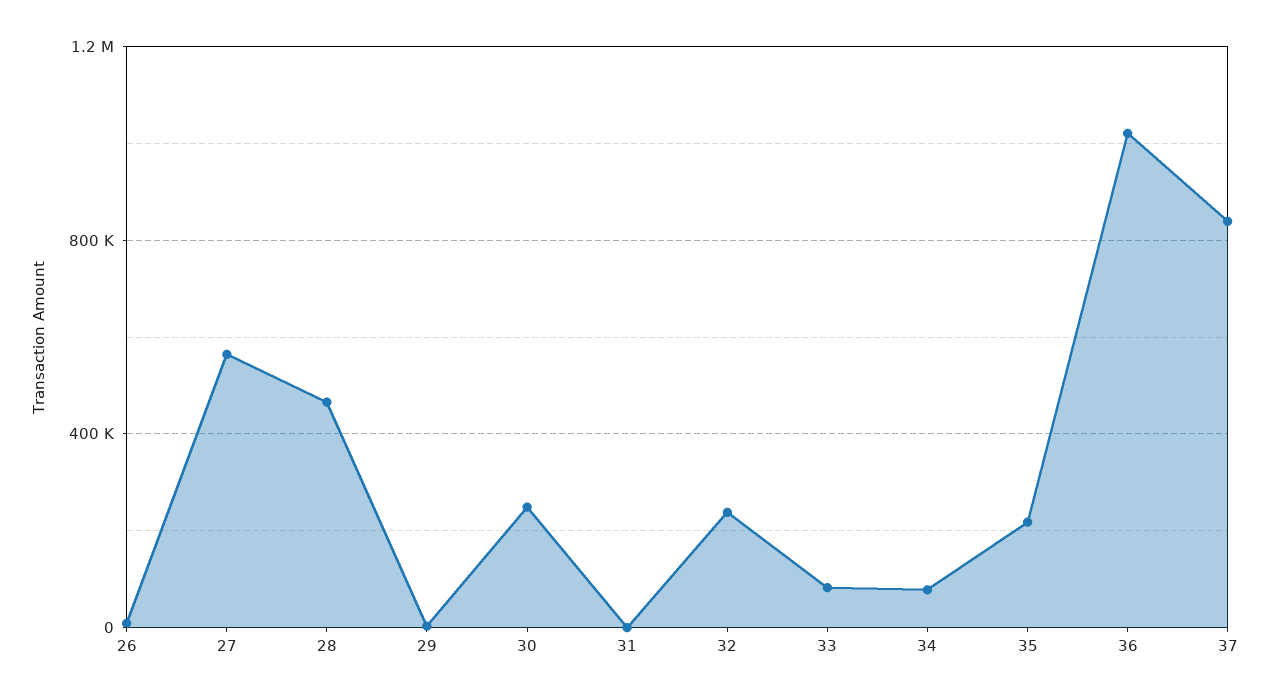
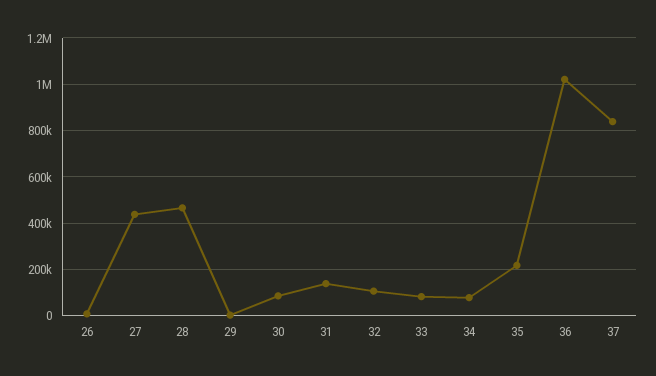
  {
    "26": 0,
-   "27": 550000,
+   "27": 450000,
    "28": 450000,
    "29": 0,
-   "30": 250000,
+   "30": 100000,
-   "31": 0,
+   "31": 150000,
-   "32": 250000,
+   "32": 100000,
    "33": 100000,
    "34": 100000,
    "35": 200000,
    "36": 1000000,
    "37": 850000
  }

